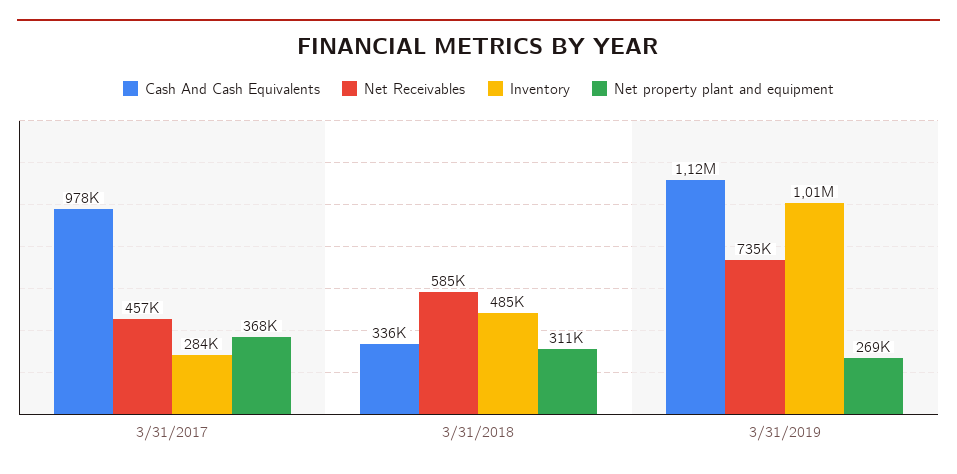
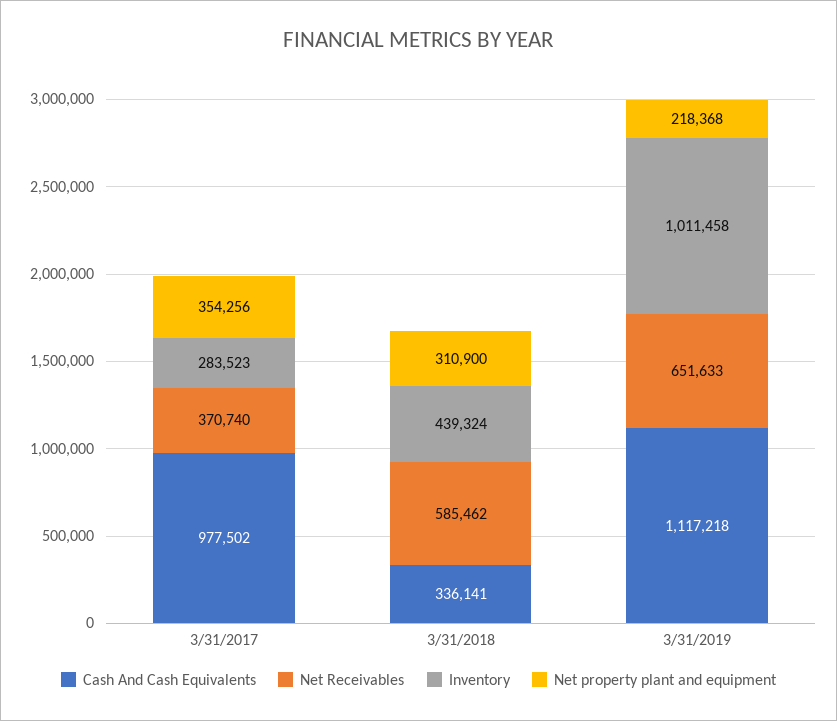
  {
    "Cash And Cash Equivalents": {
      "3/31/2017": 977502,
      "3/31/2018": 336141,
      "3/31/2019": 1117218
    },
    "Net Receivables": {
-     "3/31/2017": 457000,
+     "3/31/2017": 370740,
      "3/31/2018": 585462,
-     "3/31/2019": 735000
+     "3/31/2019": 651633
    },
    "Inventory": {
      "3/31/2017": 283523,
-     "3/31/2018": 485000,
+     "3/31/2018": 439324,
      "3/31/2019": 1011458
    },
    "Net property plant and equipment": {
-     "3/31/2017": 368000,
+     "3/31/2017": 354256,
      "3/31/2018": 310900,
-     "3/31/2019": 269000
+     "3/31/2019": 218368
    }
  }

